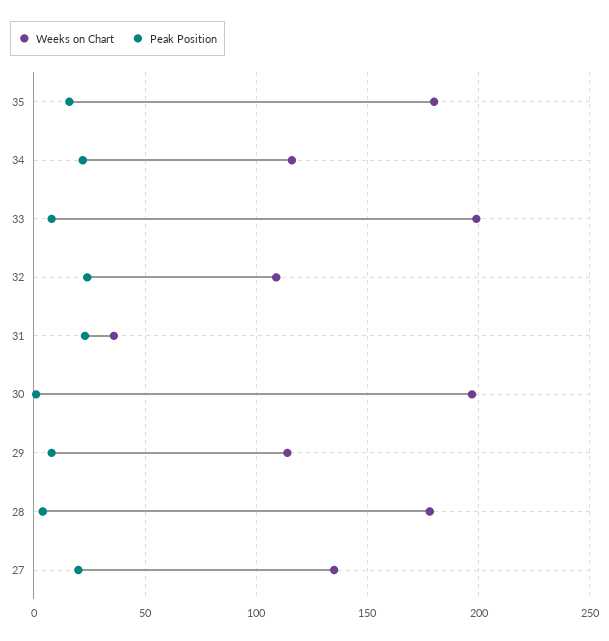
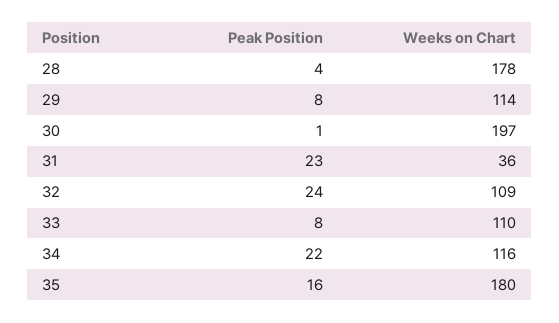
  {
    "Weeks on Chart": {
      "35": 180,
      "34": 116,
-     "33": 200,
+     "33": 110,
      "32": 109,
      "31": 36,
      "30": 197,
      "29": 114,
-     "28": 178,
+     "28": 178
-     "27": 135
    },
    "Peak Position": {
      "35": 16,
      "34": 22,
      "33": 8,
      "32": 24,
      "31": 23,
      "30": 1,
      "29": 8,
-     "28": 4,
+     "28": 4
-     "27": 20
    }
  }

